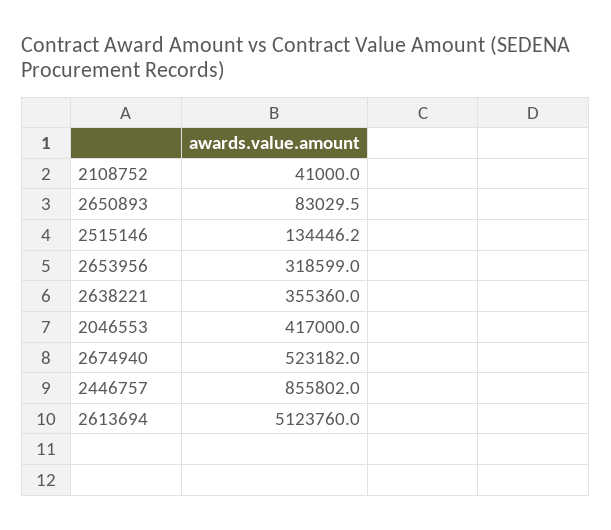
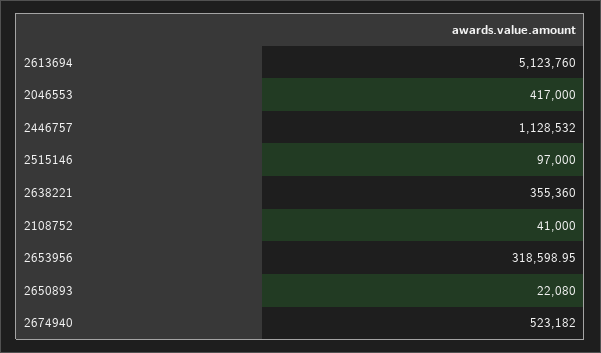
  {
    "2108752": 41000,
-   "2650893": 83029.5,
+   "2650893": 22080,
-   "2515146": 134446.2,
+   "2515146": 97000,
    "2653956": 318598.95,
    "2638221": 355360,
    "2046553": 417000,
    "2674940": 523182,
-   "2446757": 855802,
+   "2446757": 1128532,
    "2613694": 5123760
  }

